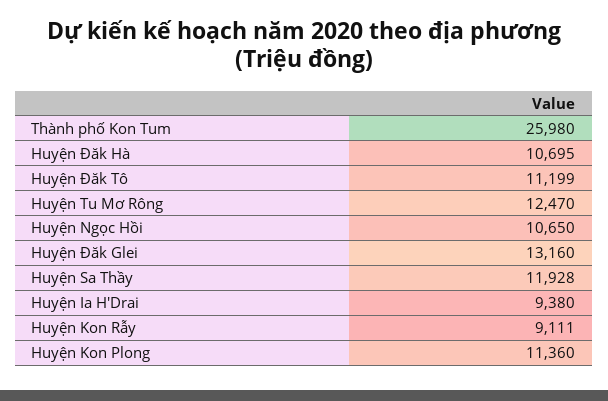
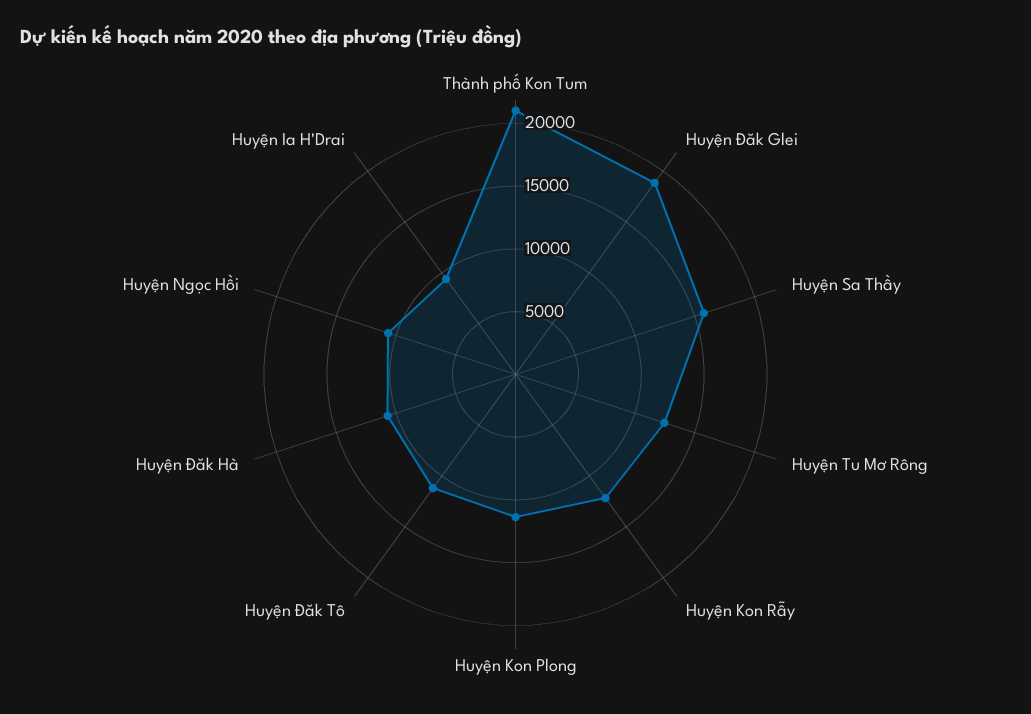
  {
-   "Thành phố Kon Tum": 25980,
+   "Thành phố Kon Tum": 21000,
    "Huyện Đăk Hà": 10695,
    "Huyện Đăk Tô": 11199,
    "Huyện Tu Mơ Rông": 12470,
    "Huyện Ngọc Hồi": 10650,
-   "Huyện Đăk Glei": 13160,
+   "Huyện Đăk Glei": 19000,
-   "Huyện Sa Thầy": 11928,
+   "Huyện Sa Thầy": 16000,
    "Huyện Ia H'Drai": 9380,
-   "Huyện Kon Rẫy": 9111,
+   "Huyện Kon Rẫy": 12000,
    "Huyện Kon Plong": 11360
  }

